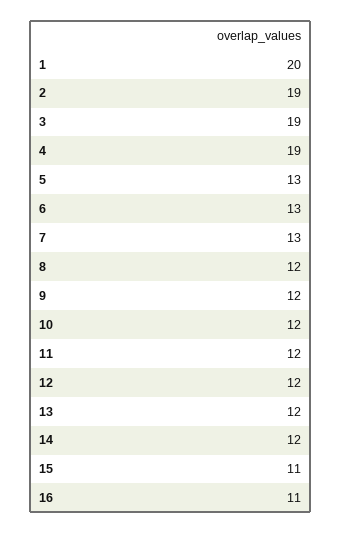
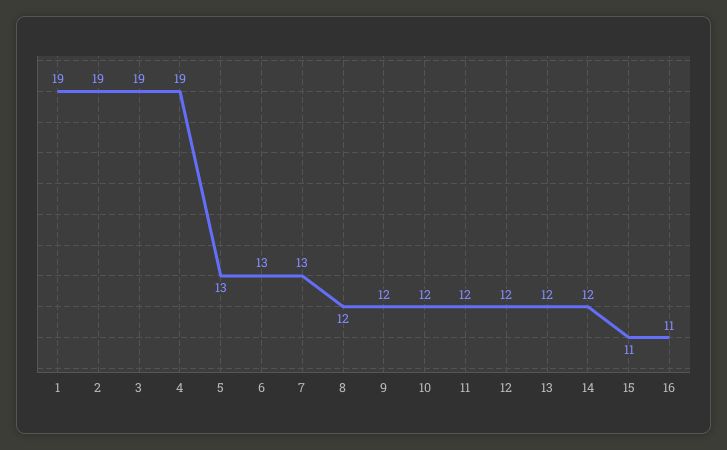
  {
-   "1": 20,
+   "1": 19,
    "2": 19,
    "3": 19,
    "4": 19,
    "5": 13,
    "6": 13,
    "7": 13,
    "8": 12,
    "9": 12,
    "10": 12,
    "11": 12,
    "12": 12,
    "13": 12,
    "14": 12,
    "15": 11,
    "16": 11
  }

